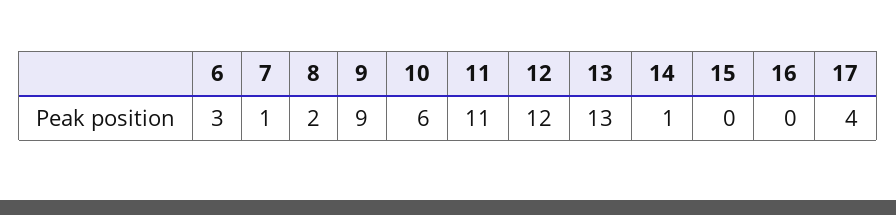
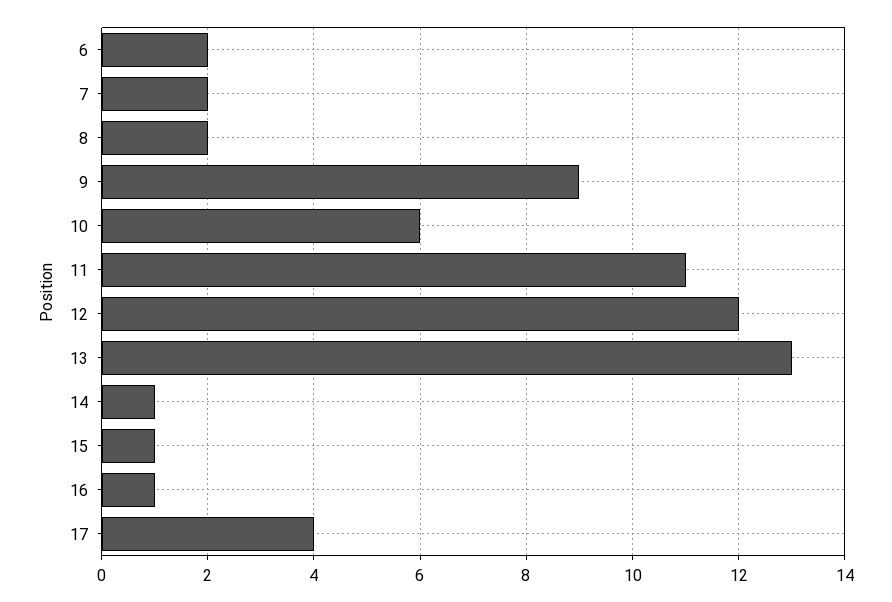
  {
-   "6": 3,
+   "6": 2,
-   "7": 1,
+   "7": 2,
    "8": 2,
    "9": 9,
    "10": 6,
    "11": 11,
    "12": 12,
    "13": 13,
    "14": 1,
-   "15": 0,
+   "15": 1,
-   "16": 0,
+   "16": 1,
    "17": 4
  }

